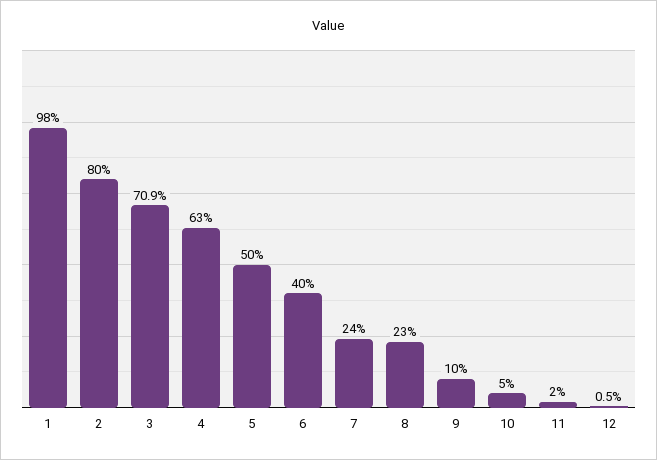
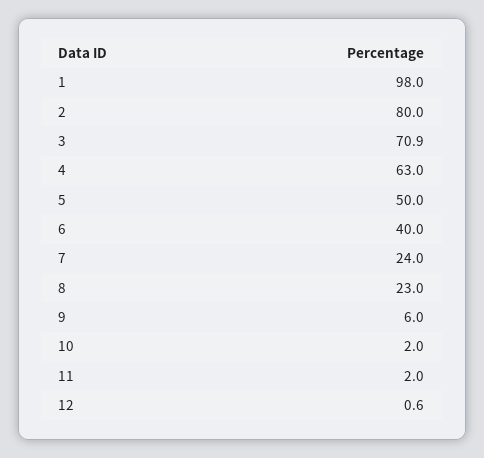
  {
    "1": 98,
    "2": 80,
    "3": 70.9,
    "4": 63,
    "5": 50,
    "6": 40,
    "7": 24,
    "8": 23,
-   "9": 10,
+   "9": 6,
-   "10": 5,
+   "10": 2,
    "11": 2,
-   "12": 0.5
+   "12": 0.6
  }

